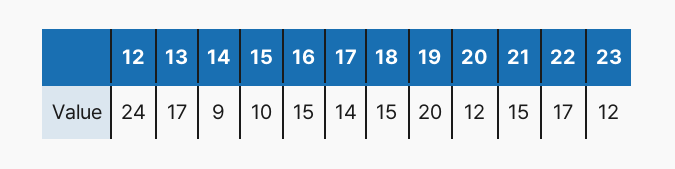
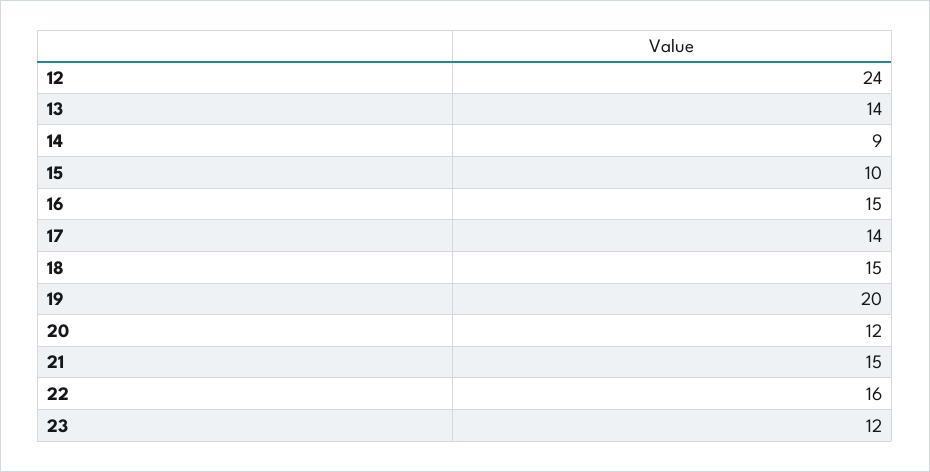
  {
    "12": 24,
-   "13": 17,
+   "13": 14,
    "14": 9,
    "15": 10,
    "16": 15,
    "17": 14,
    "18": 15,
    "19": 20,
    "20": 12,
    "21": 15,
-   "22": 17,
+   "22": 16,
    "23": 12
  }

